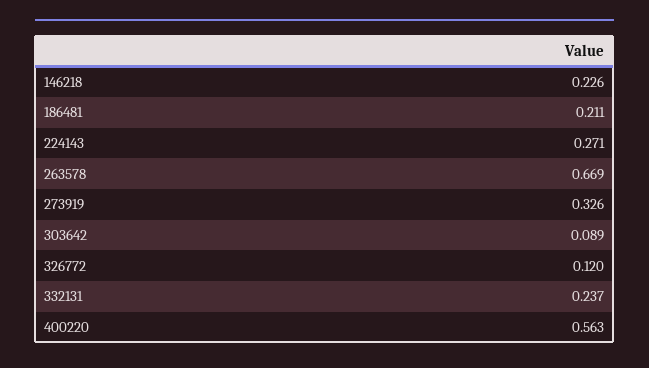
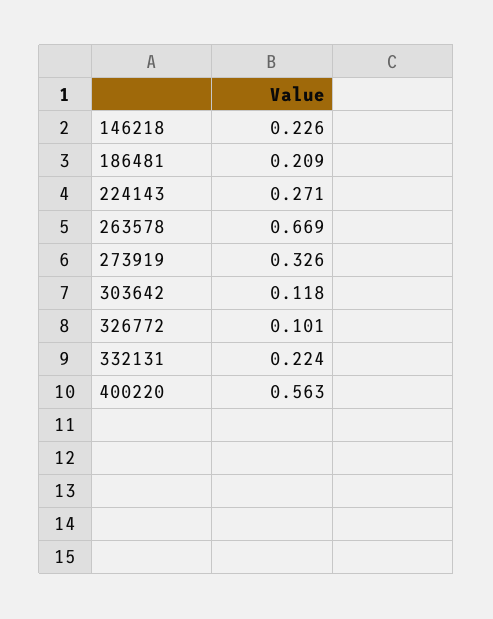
  {
    "146218": 0.226,
-   "186481": 0.211,
+   "186481": 0.209,
    "224143": 0.271,
    "263578": 0.669,
    "273919": 0.326,
-   "303642": 0.089,
+   "303642": 0.118,
-   "326772": 0.12,
+   "326772": 0.101,
-   "332131": 0.237,
+   "332131": 0.224,
    "400220": 0.563
  }

